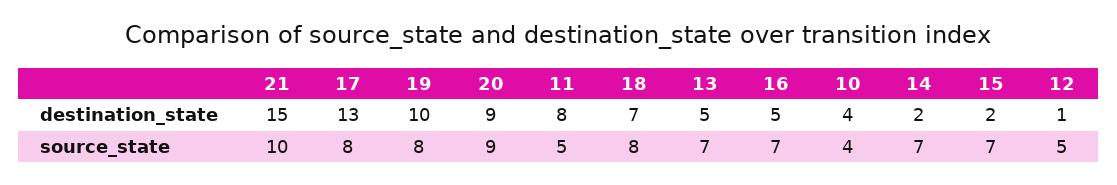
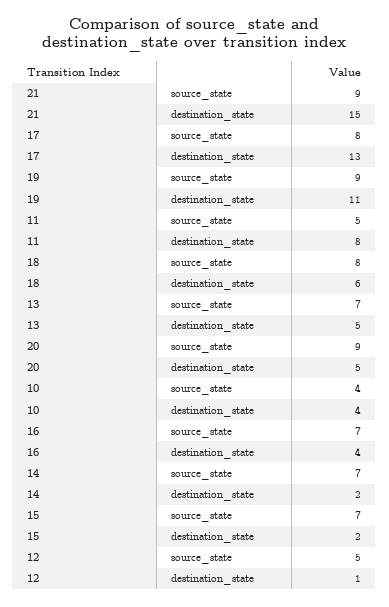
  {
    "21": {
      "destination_state": 15,
-     "source_state": 10
+     "source_state": 9
    },
    "17": {
      "destination_state": 13,
      "source_state": 8
    },
    "19": {
-     "destination_state": 10,
+     "destination_state": 11,
-     "source_state": 8
+     "source_state": 9
    },
    "20": {
-     "destination_state": 9,
+     "destination_state": 5,
      "source_state": 9
    },
    "11": {
      "destination_state": 8,
      "source_state": 5
    },
    "18": {
-     "destination_state": 7,
+     "destination_state": 6,
      "source_state": 8
    },
    "13": {
      "destination_state": 5,
      "source_state": 7
    },
    "16": {
-     "destination_state": 5,
+     "destination_state": 4,
      "source_state": 7
    },
    "10": {
      "destination_state": 4,
      "source_state": 4
    },
    "14": {
      "destination_state": 2,
      "source_state": 7
    },
    "15": {
      "destination_state": 2,
      "source_state": 7
    },
    "12": {
      "destination_state": 1,
      "source_state": 5
    }
  }

